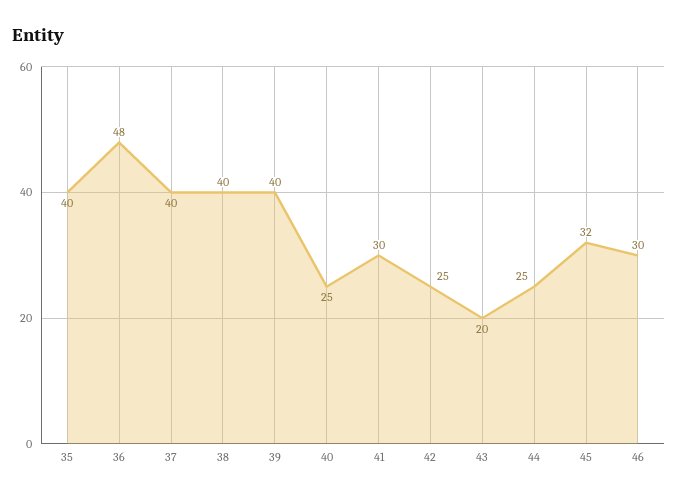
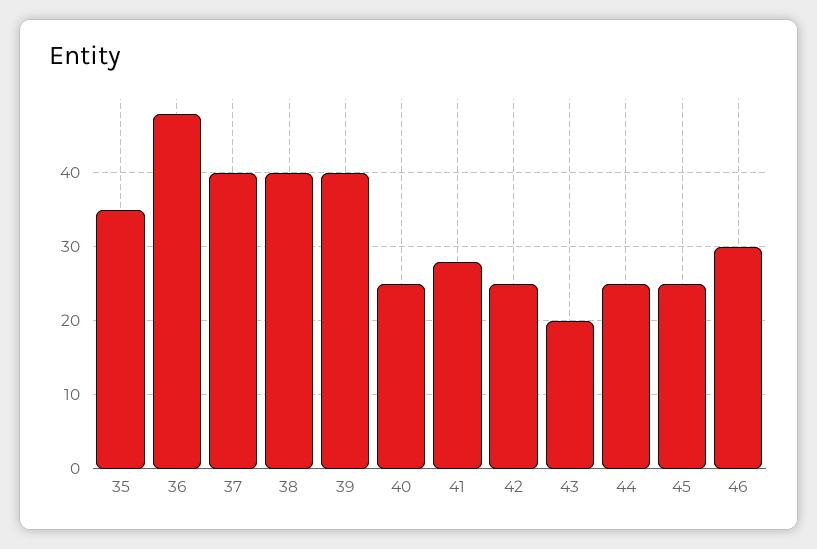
  {
-   "35": 40,
+   "35": 35,
    "36": 48,
    "37": 40,
    "38": 40,
    "39": 40,
    "40": 25,
-   "41": 30,
+   "41": 28,
    "42": 25,
    "43": 20,
    "44": 25,
-   "45": 32,
+   "45": 25,
    "46": 30
  }

